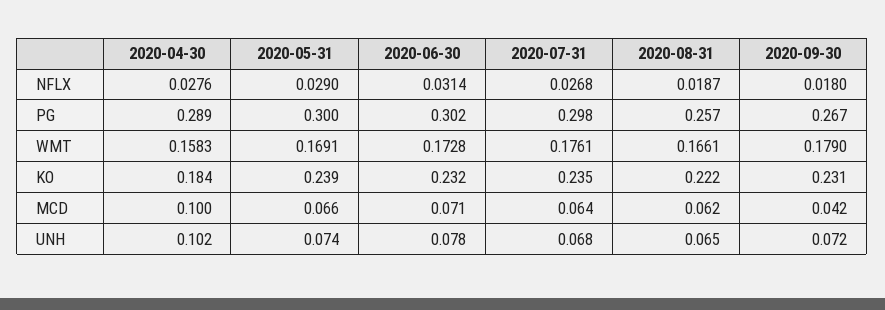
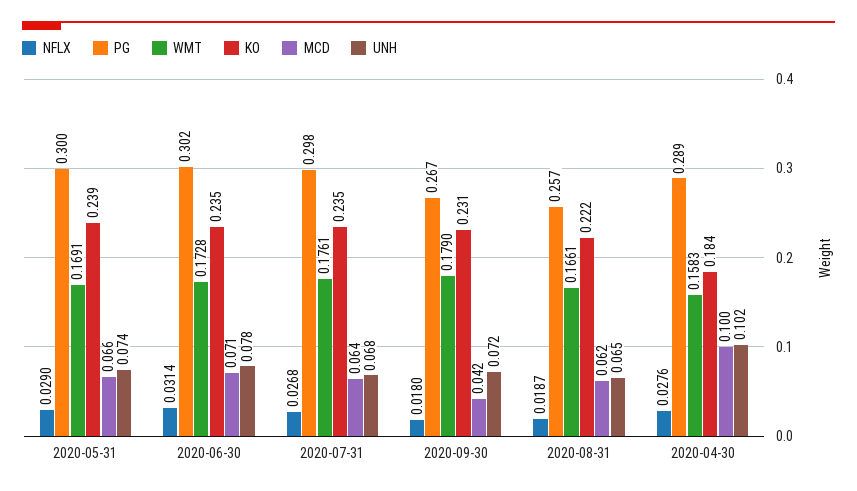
  {
    "NFLX": {
      "2020-04-30": 0.0276,
      "2020-05-31": 0.029,
      "2020-06-30": 0.0314,
      "2020-07-31": 0.0268,
      "2020-08-31": 0.0187,
      "2020-09-30": 0.018
    },
    "PG": {
      "2020-04-30": 0.289,
      "2020-05-31": 0.3,
      "2020-06-30": 0.302,
      "2020-07-31": 0.298,
      "2020-08-31": 0.257,
      "2020-09-30": 0.267
    },
    "WMT": {
      "2020-04-30": 0.1583,
      "2020-05-31": 0.1691,
      "2020-06-30": 0.1728,
      "2020-07-31": 0.1761,
      "2020-08-31": 0.1661,
      "2020-09-30": 0.179
    },
    "KO": {
      "2020-04-30": 0.184,
      "2020-05-31": 0.239,
-     "2020-06-30": 0.232,
+     "2020-06-30": 0.235,
      "2020-07-31": 0.235,
      "2020-08-31": 0.222,
      "2020-09-30": 0.231
    },
    "MCD": {
      "2020-04-30": 0.1,
      "2020-05-31": 0.066,
      "2020-06-30": 0.071,
      "2020-07-31": 0.064,
      "2020-08-31": 0.062,
      "2020-09-30": 0.042
    },
    "UNH": {
      "2020-04-30": 0.102,
      "2020-05-31": 0.074,
      "2020-06-30": 0.078,
      "2020-07-31": 0.068,
      "2020-08-31": 0.065,
      "2020-09-30": 0.072
    }
  }

